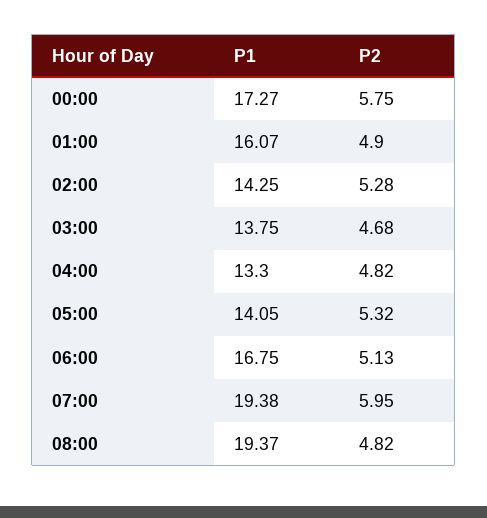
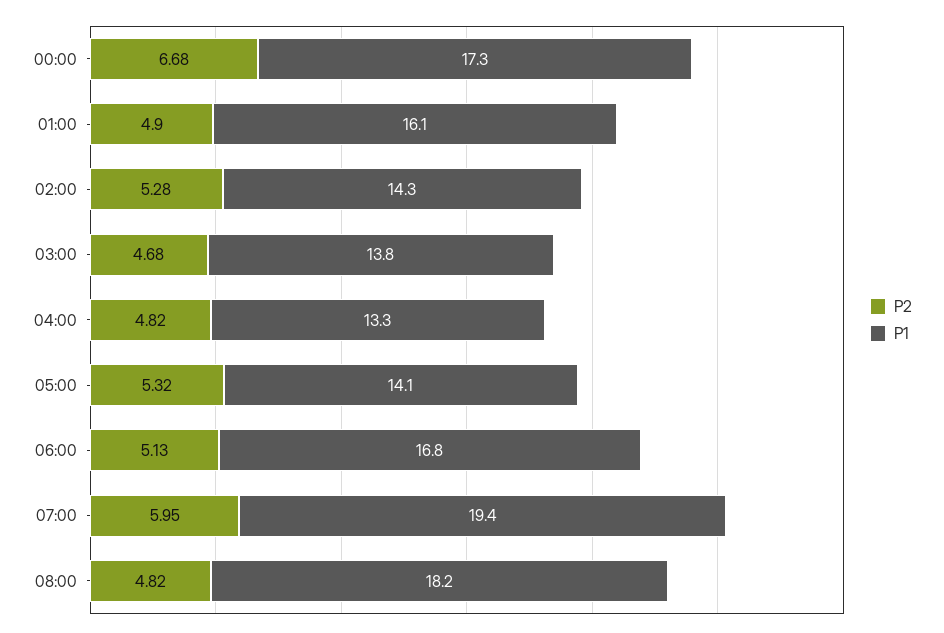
  {
    "P1": {
      "00:00": 17.27,
      "01:00": 16.07,
      "02:00": 14.25,
      "03:00": 13.75,
      "04:00": 13.3,
      "05:00": 14.05,
      "06:00": 16.75,
      "07:00": 19.38,
-     "08:00": 19.37
+     "08:00": 18.2
    },
    "P2": {
-     "00:00": 5.75,
+     "00:00": 6.68,
      "01:00": 4.9,
      "02:00": 5.28,
      "03:00": 4.68,
      "04:00": 4.82,
      "05:00": 5.32,
      "06:00": 5.13,
      "07:00": 5.95,
      "08:00": 4.82
    }
  }

